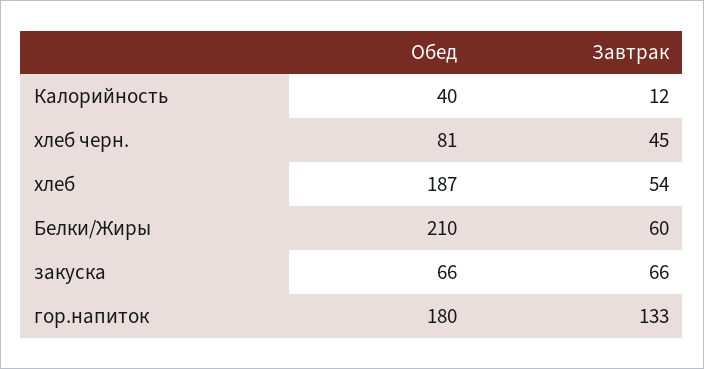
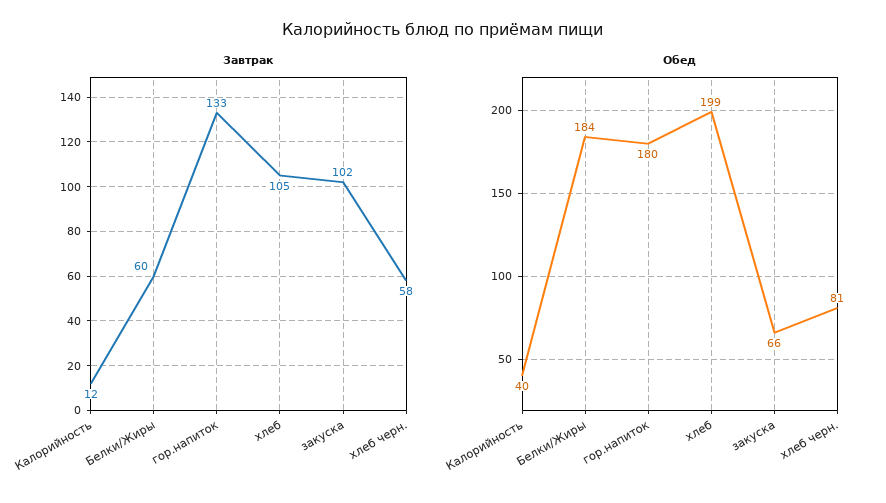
  {
    "Обед": {
      "Калорийность": 40,
      "хлеб черн.": 81,
-     "хлеб": 187,
+     "хлеб": 199,
-     "Белки/Жиры": 210,
+     "Белки/Жиры": 184,
      "закуска": 66,
      "гор.напиток": 180
    },
    "Завтрак": {
      "Калорийность": 12,
-     "хлеб черн.": 45,
+     "хлеб черн.": 58,
-     "хлеб": 54,
+     "хлеб": 105,
      "Белки/Жиры": 60,
-     "закуска": 66,
+     "закуска": 102,
      "гор.напиток": 133
    }
  }

